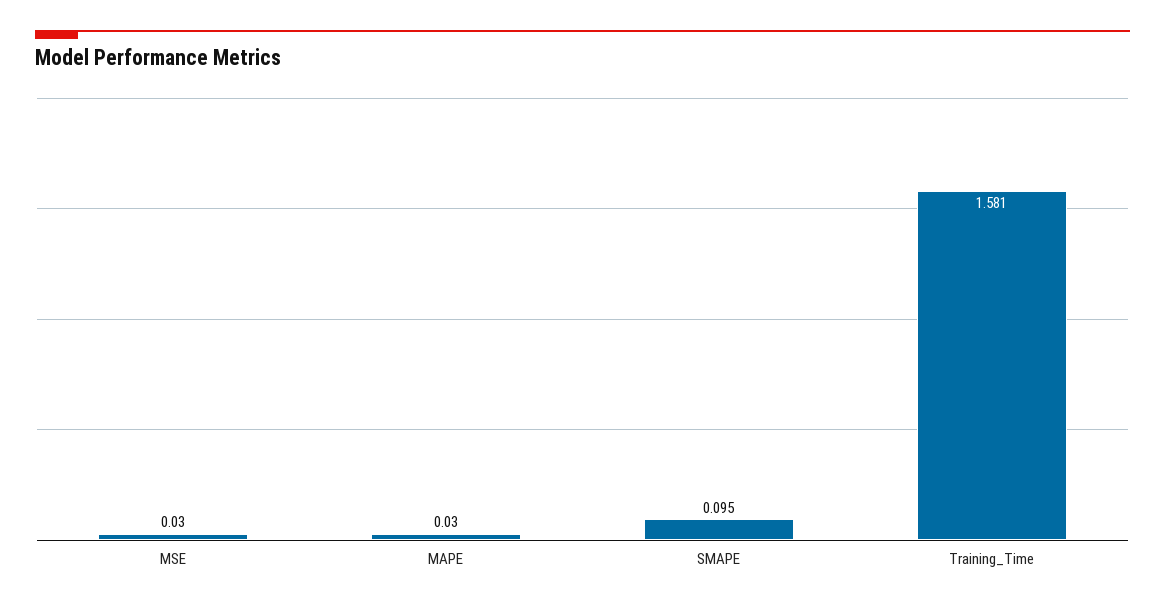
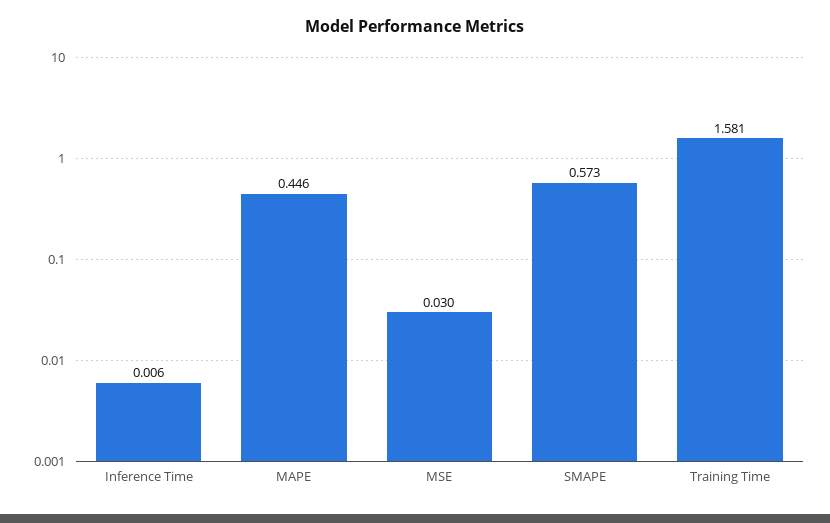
  {
    "MSE": 0.03,
-   "MAPE": 0.03,
+   "MAPE": 0.446,
-   "SMAPE": 0.095,
+   "SMAPE": 0.573,
-   "Training_Time": 1.581
+   "Training_Time": 1.581,
+   "Inference Time": 0.006
  }

